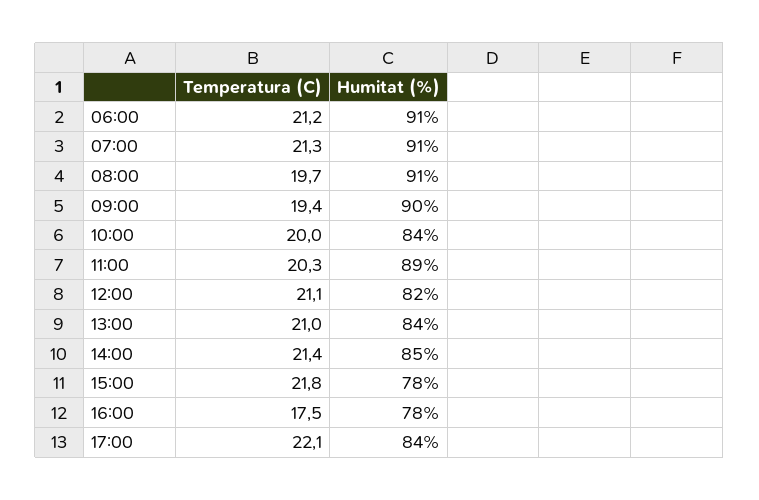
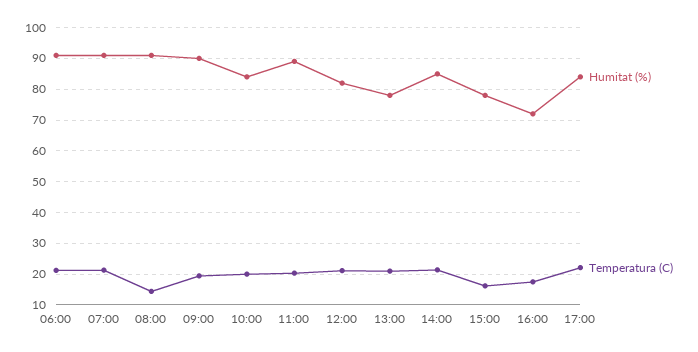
  {
    "Temperatura (C)": {
      "06:00": 21.2,
      "07:00": 21.3,
-     "08:00": 19.7,
+     "08:00": 14,
      "09:00": 19.4,
      "10:00": 20,
      "11:00": 20.3,
      "12:00": 21.1,
      "13:00": 21,
      "14:00": 21.4,
-     "15:00": 21.8,
+     "15:00": 16,
      "16:00": 17.5,
      "17:00": 22.1
    },
    "Humitat (%)": {
      "06:00": 91,
      "07:00": 91,
      "08:00": 91,
      "09:00": 90,
      "10:00": 84,
      "11:00": 89,
      "12:00": 82,
-     "13:00": 84,
+     "13:00": 78,
      "14:00": 85,
      "15:00": 78,
-     "16:00": 78,
+     "16:00": 72,
      "17:00": 84
    }
  }

